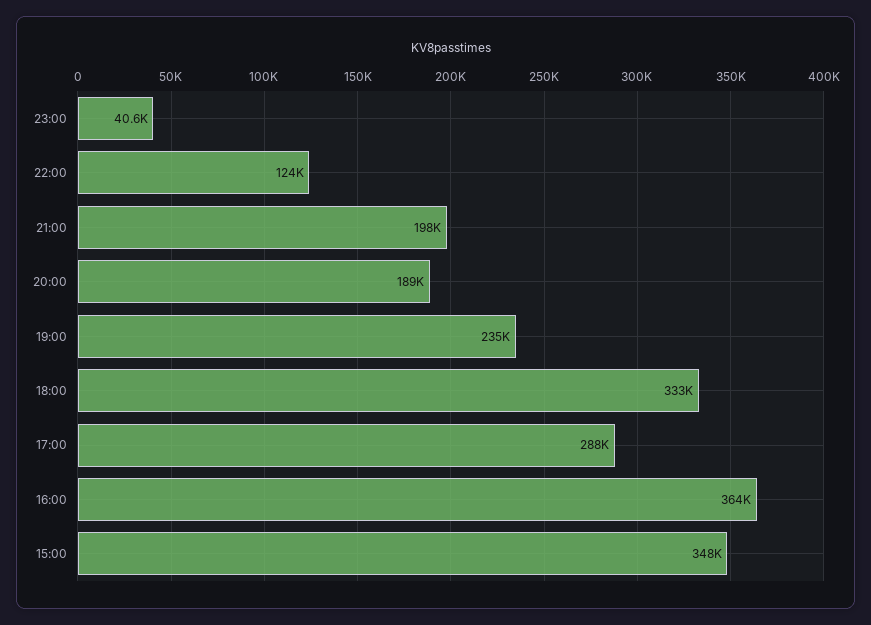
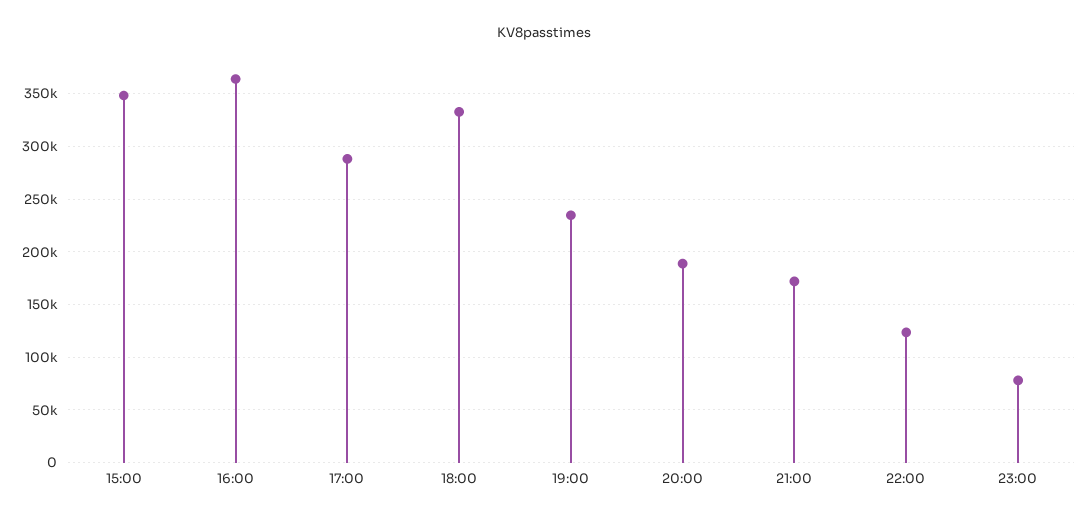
  {
-   "23:00": 40600,
+   "23:00": 80000,
    "22:00": 124000,
-   "21:00": 198000,
+   "21:00": 170000,
    "20:00": 189000,
    "19:00": 235000,
    "18:00": 333000,
    "17:00": 288000,
    "16:00": 364000,
    "15:00": 348000
  }

